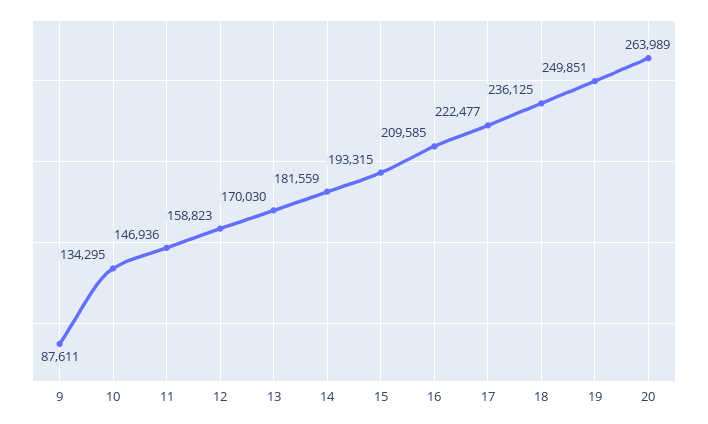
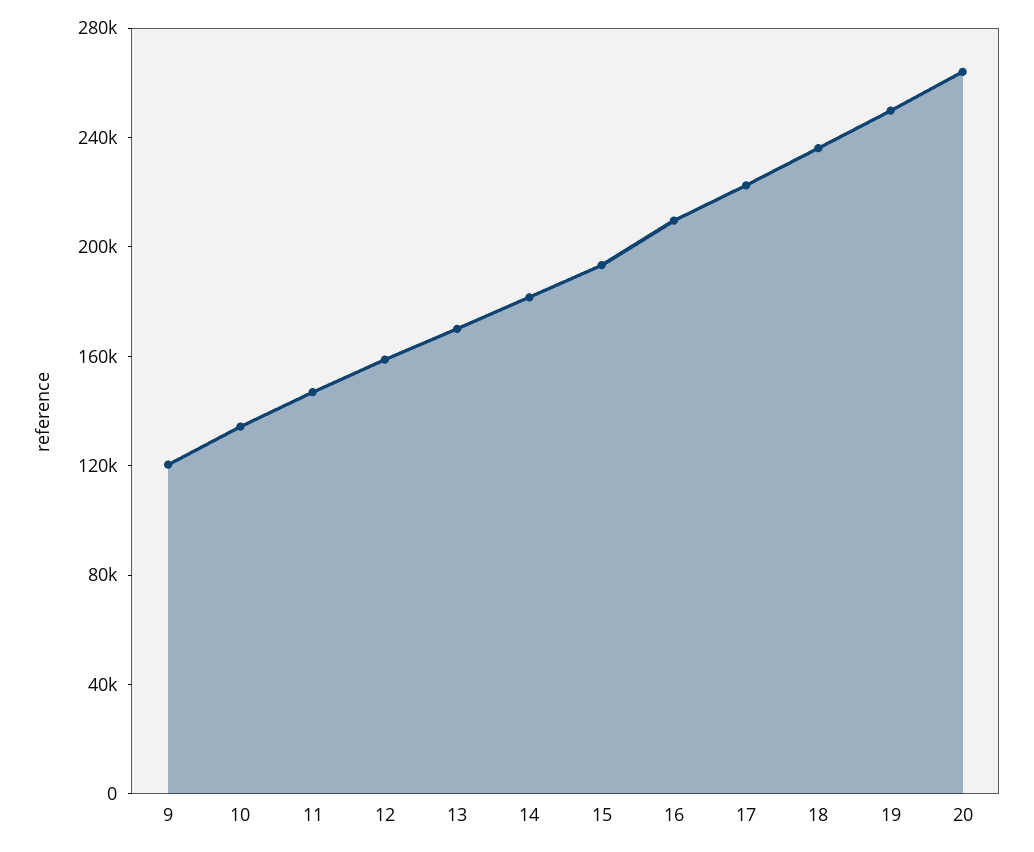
  {
-   "9": 87611,
+   "9": 120000,
    "10": 134295,
    "11": 146936,
    "12": 158823,
    "13": 170030,
    "14": 181559,
    "15": 193315,
    "16": 209585,
    "17": 222477,
    "18": 236125,
    "19": 249851,
    "20": 263989
  }

